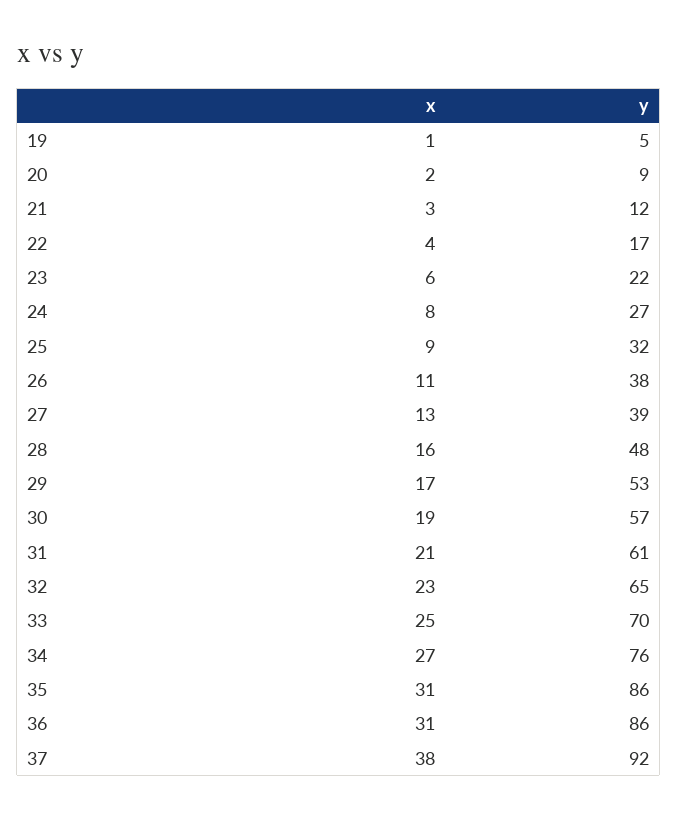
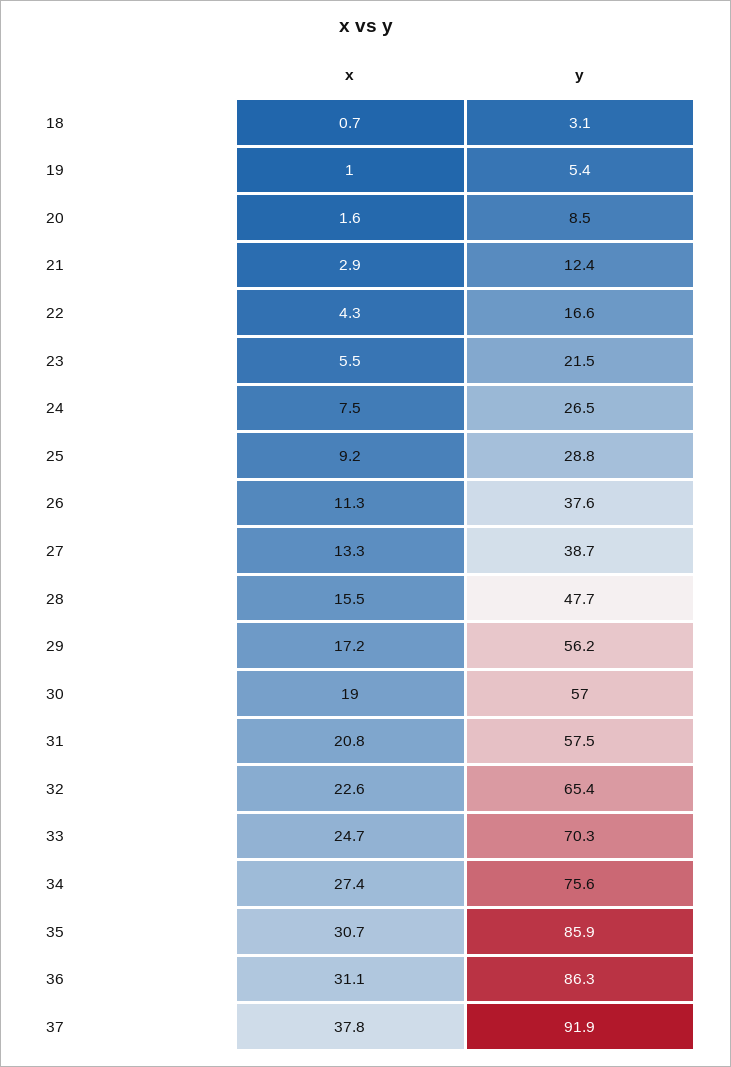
  {
    "x": {
      "19": 1,
      "20": 1.6,
      "21": 2.9,
      "22": 4.3,
      "23": 5.5,
      "24": 7.5,
      "25": 9.2,
      "26": 11.3,
      "27": 13.3,
      "28": 15.5,
      "29": 17.2,
      "30": 19,
      "31": 20.8,
      "32": 22.6,
      "33": 24.7,
      "34": 27.4,
      "35": 30.7,
      "36": 31.1,
-     "37": 37.8
+     "37": 37.8,
+     "18": 0.7
    },
    "y": {
      "19": 5.4,
      "20": 8.5,
      "21": 12.4,
      "22": 16.6,
      "23": 21.5,
      "24": 26.5,
-     "25": 32,
+     "25": 28.8,
      "26": 37.6,
      "27": 38.7,
      "28": 47.7,
-     "29": 53,
+     "29": 56.2,
      "30": 57,
-     "31": 61,
+     "31": 57.5,
      "32": 65.4,
      "33": 70.3,
      "34": 75.6,
      "35": 85.9,
      "36": 86.3,
-     "37": 91.9
+     "37": 91.9,
+     "18": 3.1
    }
  }

